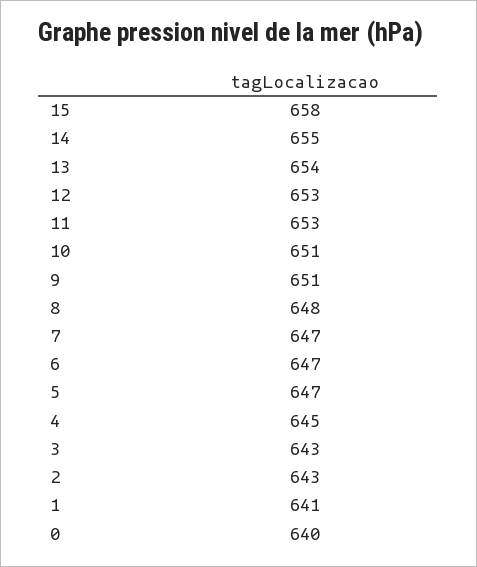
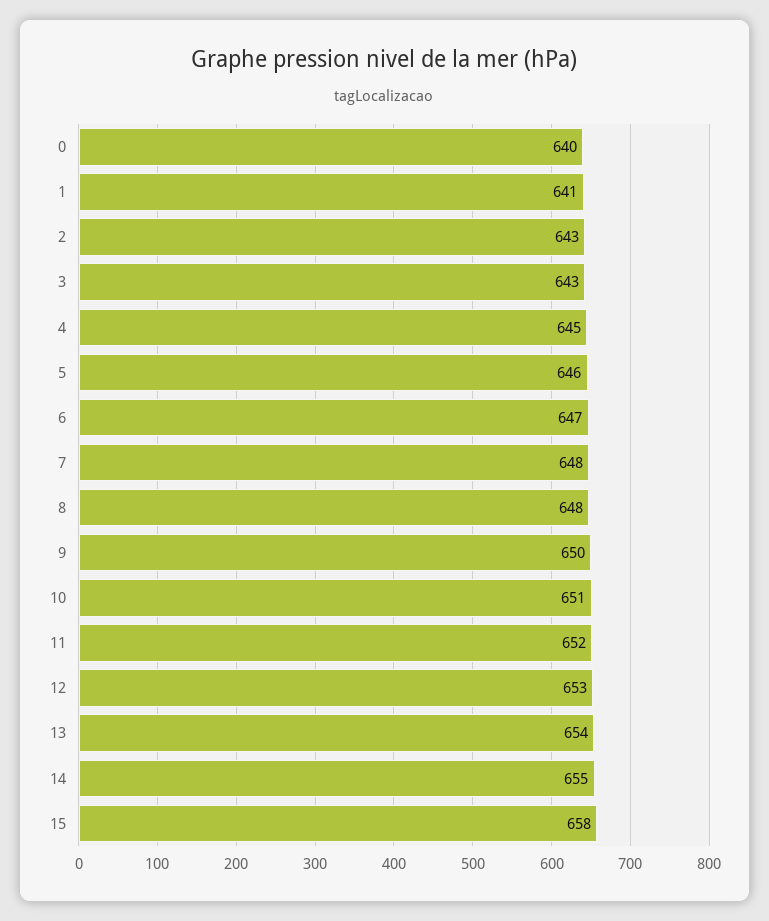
  {
    "15": 658,
    "14": 655,
    "13": 654,
    "12": 653,
-   "11": 653,
+   "11": 652,
    "10": 651,
-   "9": 651,
+   "9": 650,
    "8": 648,
-   "7": 647,
+   "7": 648,
    "6": 647,
-   "5": 647,
+   "5": 646,
    "4": 645,
    "3": 643,
    "2": 643,
    "1": 641,
    "0": 640
  }

